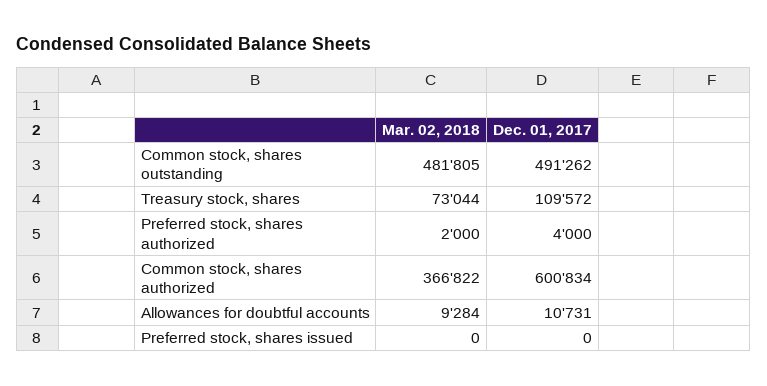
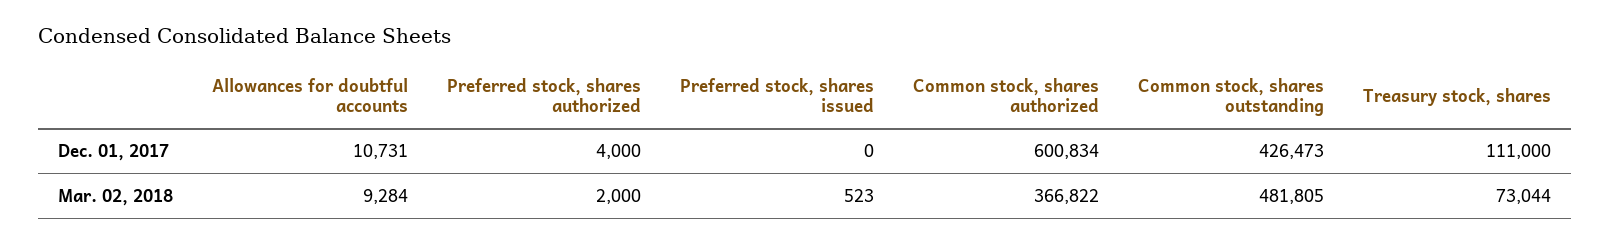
  {
    "Mar. 02, 2018": {
      "Common stock, shares outstanding": 481805,
      "Treasury stock, shares": 73044,
      "Preferred stock, shares authorized": 2000,
      "Common stock, shares authorized": 366822,
      "Allowances for doubtful accounts": 9284,
-     "Preferred stock, shares issued": 0
+     "Preferred stock, shares issued": 523
    },
    "Dec. 01, 2017": {
-     "Common stock, shares outstanding": 491262,
+     "Common stock, shares outstanding": 426473,
-     "Treasury stock, shares": 109572,
+     "Treasury stock, shares": 111000,
      "Preferred stock, shares authorized": 4000,
      "Common stock, shares authorized": 600834,
      "Allowances for doubtful accounts": 10731,
      "Preferred stock, shares issued": 0
    }
  }

